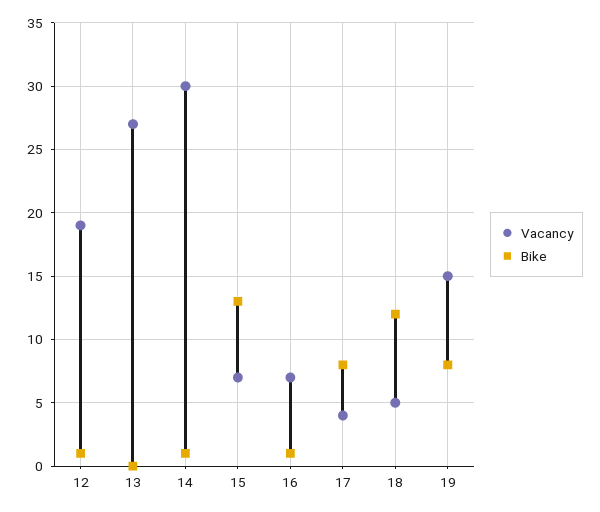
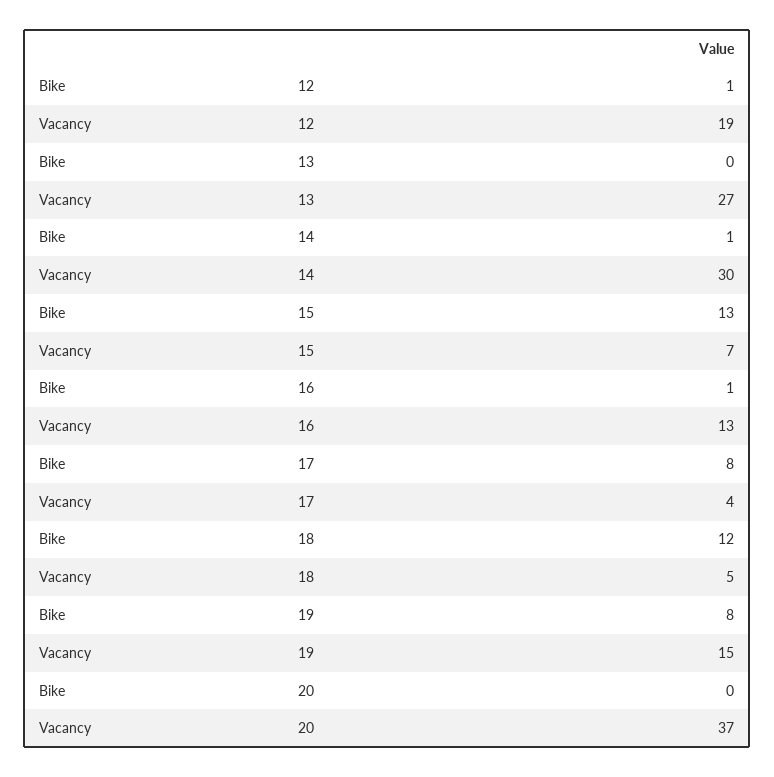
  {
    "Vacancy": {
      "12": 19,
      "13": 27,
      "14": 30,
      "15": 7,
-     "16": 7,
+     "16": 13,
      "17": 4,
      "18": 5,
-     "19": 15
+     "19": 15,
+     "20": 37
    },
    "Bike": {
      "12": 1,
      "13": 0,
      "14": 1,
      "15": 13,
      "16": 1,
      "17": 8,
      "18": 12,
-     "19": 8
+     "19": 8,
+     "20": 0
    }
  }

